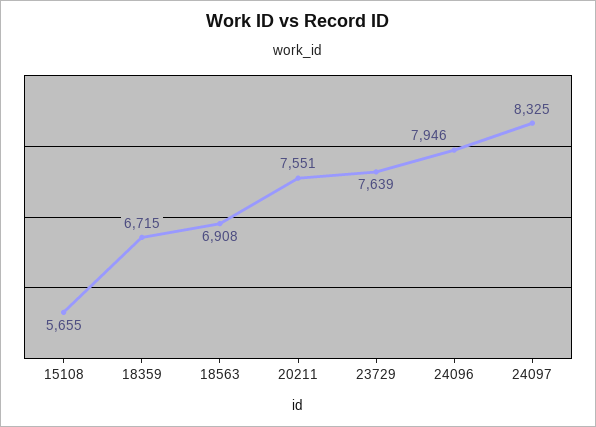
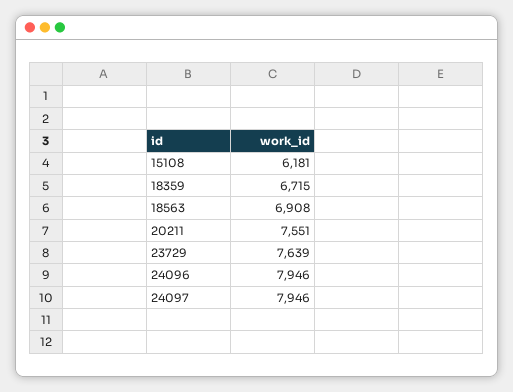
  {
-   "15108": 5655,
+   "15108": 6181,
    "18359": 6715,
    "18563": 6908,
    "20211": 7551,
    "23729": 7639,
    "24096": 7946,
-   "24097": 8325
+   "24097": 7946
  }

